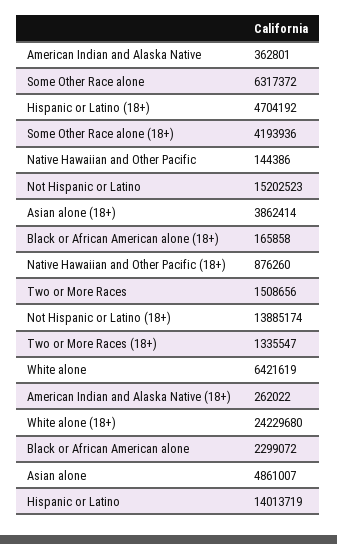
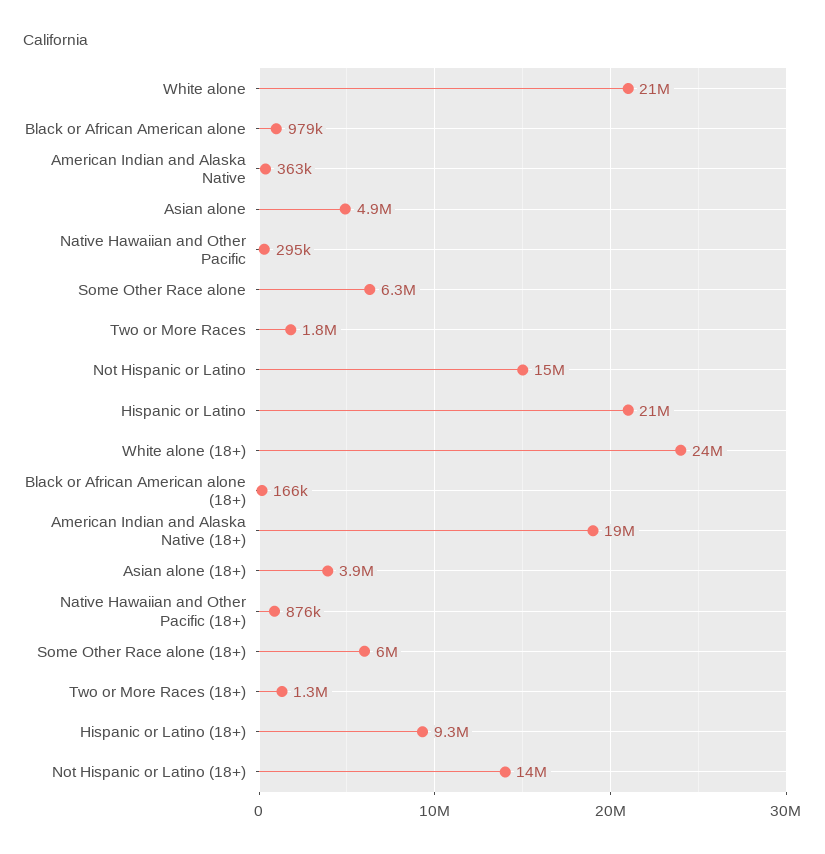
  {
    "American Indian and Alaska Native": 362801,
    "Some Other Race alone": 6317372,
-   "Hispanic or Latino (18+)": 4704192,
+   "Hispanic or Latino (18+)": 9300000,
-   "Some Other Race alone (18+)": 4193936,
+   "Some Other Race alone (18+)": 6000000,
-   "Native Hawaiian and Other Pacific": 144386,
+   "Native Hawaiian and Other Pacific": 295000,
    "Not Hispanic or Latino": 15202523,
    "Asian alone (18+)": 3862414,
    "Black or African American alone (18+)": 165858,
    "Native Hawaiian and Other Pacific (18+)": 876260,
-   "Two or More Races": 1508656,
+   "Two or More Races": 1800000,
    "Not Hispanic or Latino (18+)": 13885174,
    "Two or More Races (18+)": 1335547,
-   "White alone": 6421619,
+   "White alone": 21000000,
-   "American Indian and Alaska Native (18+)": 262022,
+   "American Indian and Alaska Native (18+)": 19000000,
    "White alone (18+)": 24229680,
-   "Black or African American alone": 2299072,
+   "Black or African American alone": 979000,
    "Asian alone": 4861007,
-   "Hispanic or Latino": 14013719
+   "Hispanic or Latino": 21000000
  }

